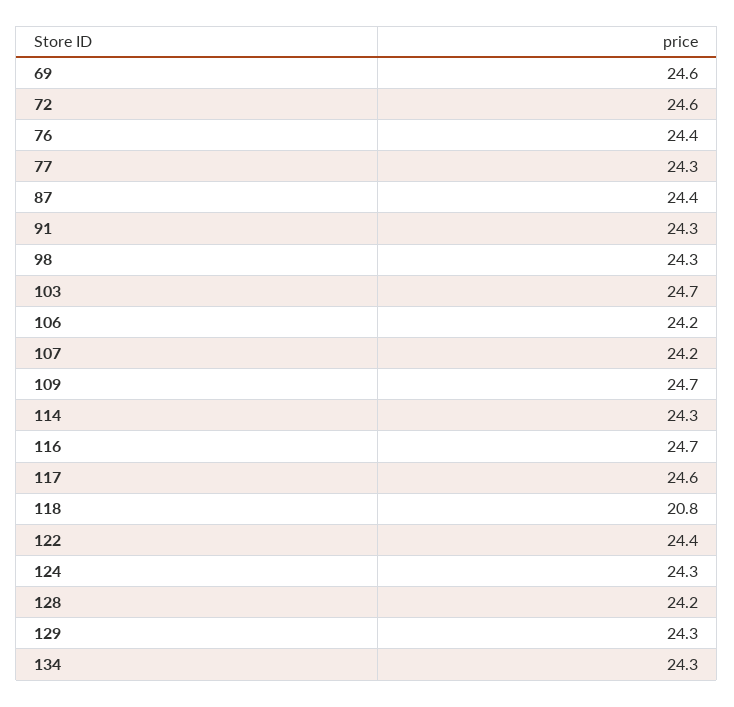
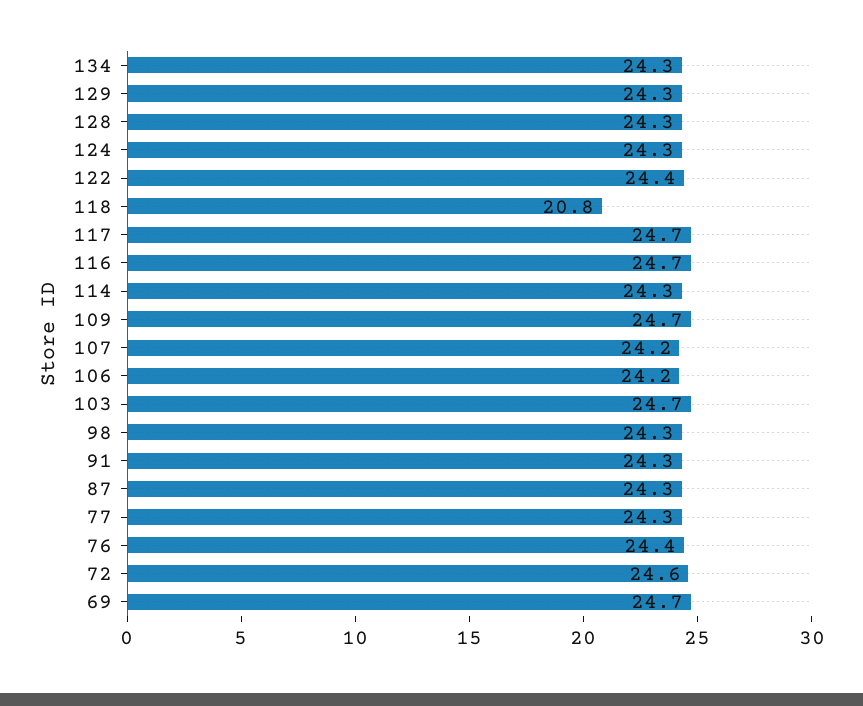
  {
-   "69": 24.6,
+   "69": 24.7,
    "72": 24.6,
    "76": 24.4,
    "77": 24.3,
-   "87": 24.4,
+   "87": 24.3,
    "91": 24.3,
    "98": 24.3,
    "103": 24.7,
    "106": 24.2,
    "107": 24.2,
    "109": 24.7,
    "114": 24.3,
    "116": 24.7,
-   "117": 24.6,
+   "117": 24.7,
    "118": 20.8,
    "122": 24.4,
    "124": 24.3,
-   "128": 24.2,
+   "128": 24.3,
    "129": 24.3,
    "134": 24.3
  }

